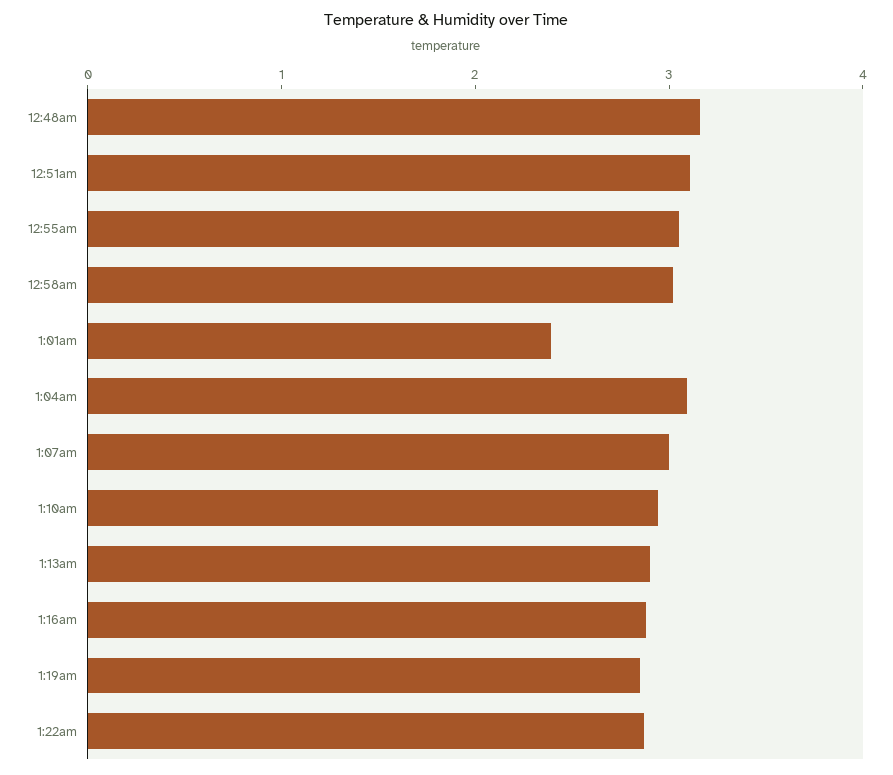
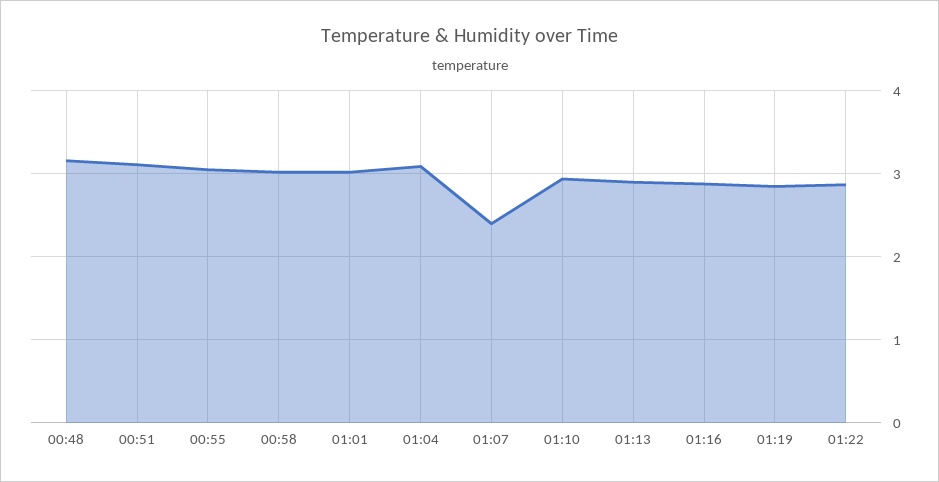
  {
    "12:48am": 3.2,
    "12:51am": 3.1,
    "12:55am": 3.1,
    "12:58am": 3,
-   "1:01am": 2.4,
+   "1:01am": 3,
    "1:04am": 3.1,
-   "1:07am": 3,
+   "1:07am": 2.4,
    "1:10am": 2.9,
    "1:13am": 2.9,
    "1:16am": 2.9,
    "1:19am": 2.9,
    "1:22am": 2.9
  }

